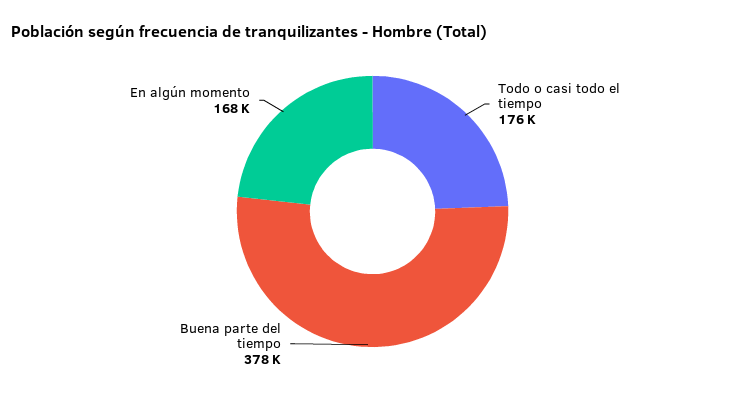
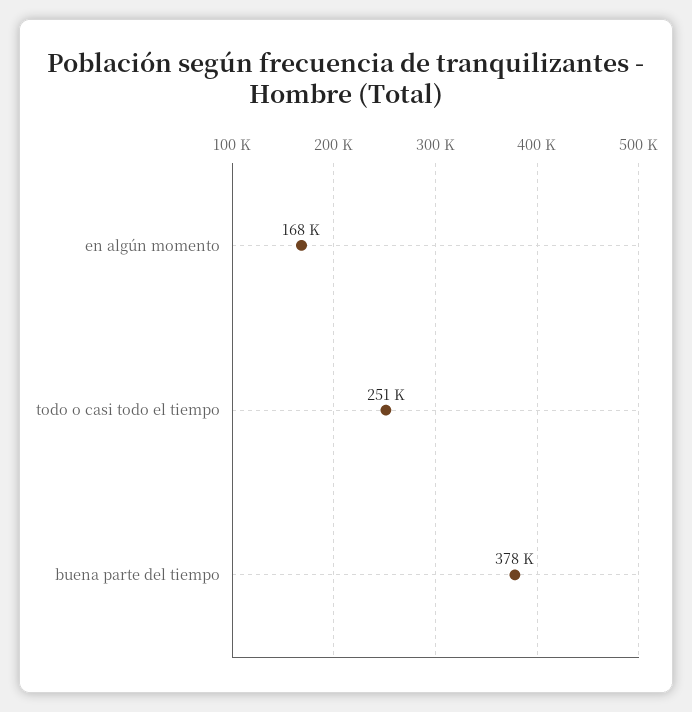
  {
-   "Todo o casi todo el tiempo": 176000,
+   "Todo o casi todo el tiempo": 251000,
    "Buena parte del tiempo": 378000,
    "En algún momento": 168000
  }

